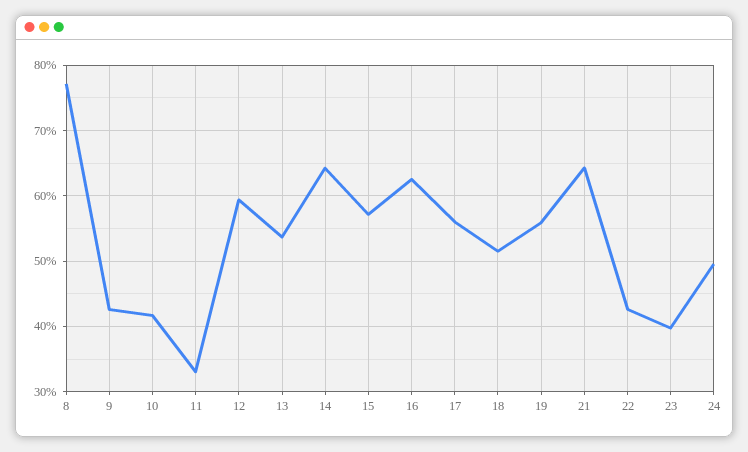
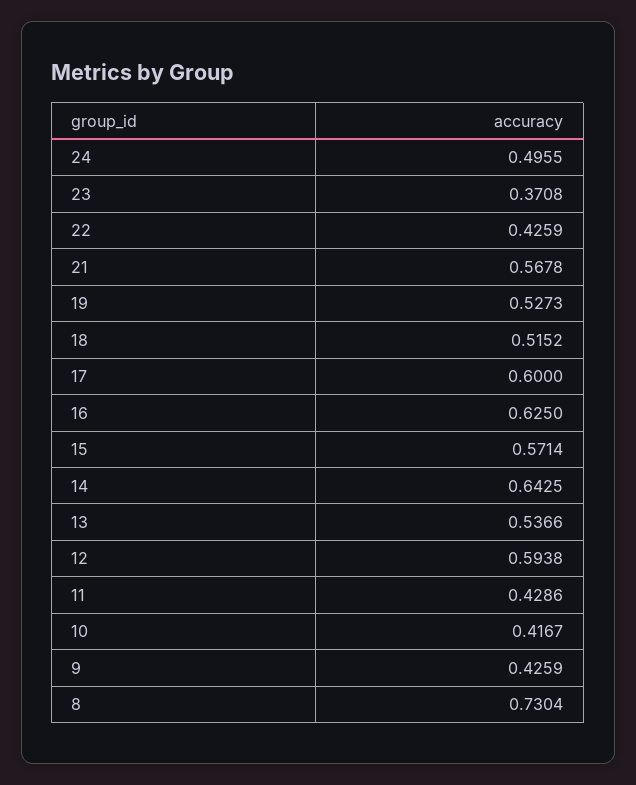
  {
-   "8": 0.77,
+   "8": 0.7304,
    "9": 0.4259,
    "10": 0.4167,
-   "11": 0.33,
+   "11": 0.4286,
    "12": 0.5938,
    "13": 0.5366,
    "14": 0.6425,
    "15": 0.5714,
    "16": 0.625,
-   "17": 0.56,
+   "17": 0.6,
    "18": 0.5152,
-   "19": 0.56,
+   "19": 0.5273,
-   "21": 0.64,
+   "21": 0.5678,
    "22": 0.4259,
-   "23": 0.4,
+   "23": 0.3708,
    "24": 0.4955
  }

